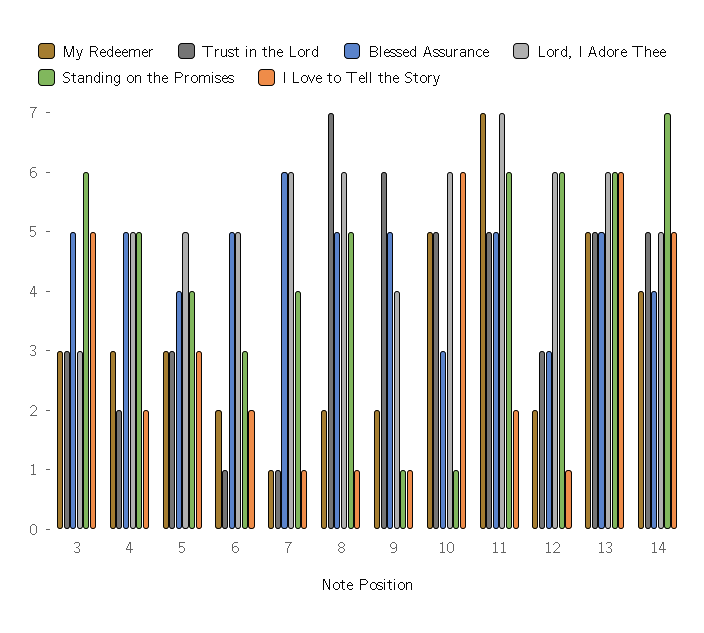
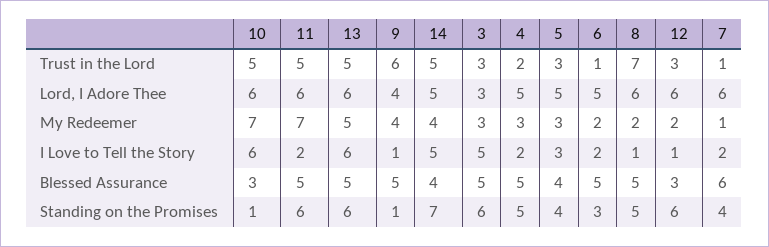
  {
    "My Redeemer": {
      "3": 3,
      "4": 3,
      "5": 3,
      "6": 2,
      "7": 1,
      "8": 2,
-     "9": 2,
+     "9": 4,
-     "10": 5,
+     "10": 7,
      "11": 7,
      "12": 2,
      "13": 5,
      "14": 4
    },
    "Trust in the Lord": {
      "3": 3,
      "4": 2,
      "5": 3,
      "6": 1,
      "7": 1,
      "8": 7,
      "9": 6,
      "10": 5,
      "11": 5,
      "12": 3,
      "13": 5,
      "14": 5
    },
    "Blessed Assurance": {
      "3": 5,
      "4": 5,
      "5": 4,
      "6": 5,
      "7": 6,
      "8": 5,
      "9": 5,
      "10": 3,
      "11": 5,
      "12": 3,
      "13": 5,
      "14": 4
    },
    "Lord, I Adore Thee": {
      "3": 3,
      "4": 5,
      "5": 5,
      "6": 5,
      "7": 6,
      "8": 6,
      "9": 4,
      "10": 6,
-     "11": 7,
+     "11": 6,
      "12": 6,
      "13": 6,
      "14": 5
    },
    "Standing on the Promises": {
      "3": 6,
      "4": 5,
      "5": 4,
      "6": 3,
      "7": 4,
      "8": 5,
      "9": 1,
      "10": 1,
      "11": 6,
      "12": 6,
      "13": 6,
      "14": 7
    },
    "I Love to Tell the Story": {
      "3": 5,
      "4": 2,
      "5": 3,
      "6": 2,
-     "7": 1,
+     "7": 2,
      "8": 1,
      "9": 1,
      "10": 6,
      "11": 2,
      "12": 1,
      "13": 6,
      "14": 5
    }
  }

